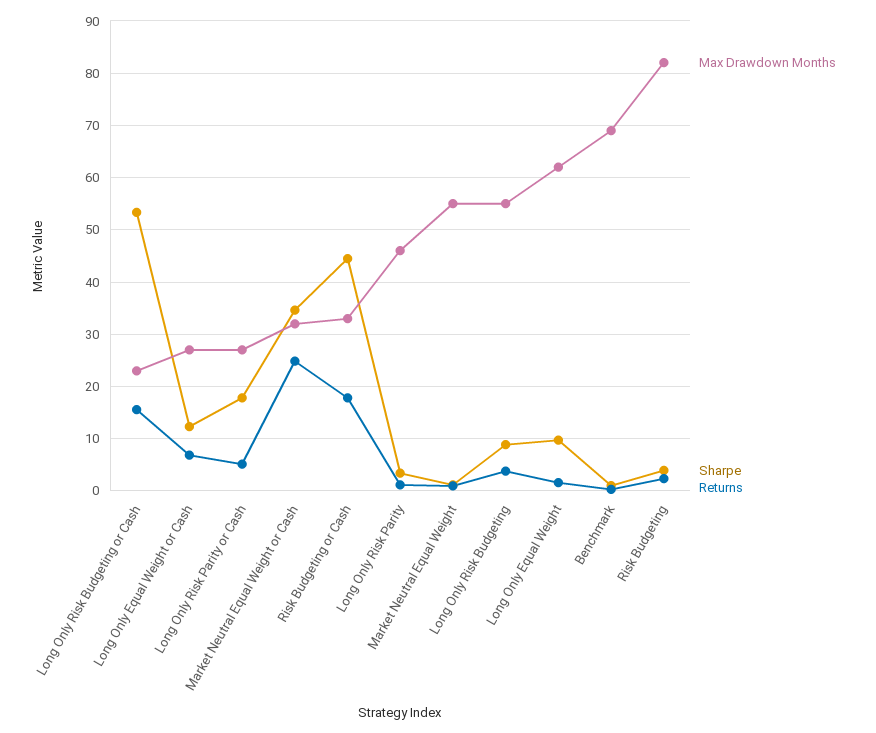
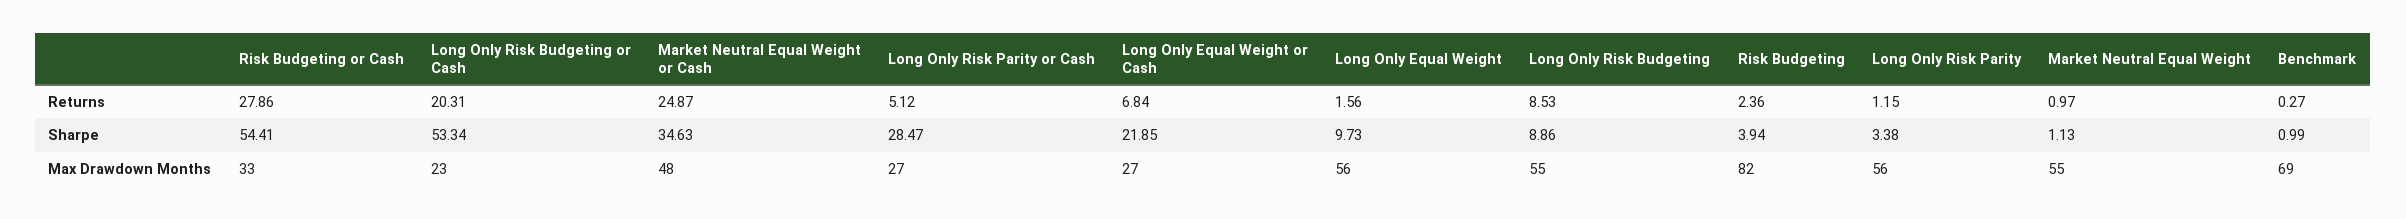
  {
    "Max Drawdown Months": {
      "Long Only Risk Budgeting or Cash": 23,
      "Long Only Equal Weight or Cash": 27,
      "Long Only Risk Parity or Cash": 27,
-     "Market Neutral Equal Weight or Cash": 32,
+     "Market Neutral Equal Weight or Cash": 48,
      "Risk Budgeting or Cash": 33,
-     "Long Only Risk Parity": 46,
+     "Long Only Risk Parity": 56,
      "Market Neutral Equal Weight": 55,
      "Long Only Risk Budgeting": 55,
-     "Long Only Equal Weight": 62,
+     "Long Only Equal Weight": 56,
      "Benchmark": 69,
      "Risk Budgeting": 82
    },
    "Sharpe": {
      "Long Only Risk Budgeting or Cash": 53.34,
-     "Long Only Equal Weight or Cash": 12,
+     "Long Only Equal Weight or Cash": 21.85,
-     "Long Only Risk Parity or Cash": 18,
+     "Long Only Risk Parity or Cash": 28.47,
      "Market Neutral Equal Weight or Cash": 34.63,
-     "Risk Budgeting or Cash": 44,
+     "Risk Budgeting or Cash": 54.41,
      "Long Only Risk Parity": 3.38,
      "Market Neutral Equal Weight": 1.13,
      "Long Only Risk Budgeting": 8.86,
      "Long Only Equal Weight": 9.73,
      "Benchmark": 0.99,
      "Risk Budgeting": 3.94
    },
    "Returns": {
-     "Long Only Risk Budgeting or Cash": 16,
+     "Long Only Risk Budgeting or Cash": 20.31,
      "Long Only Equal Weight or Cash": 6.84,
      "Long Only Risk Parity or Cash": 5.12,
      "Market Neutral Equal Weight or Cash": 24.87,
-     "Risk Budgeting or Cash": 18,
+     "Risk Budgeting or Cash": 27.86,
      "Long Only Risk Parity": 1.15,
      "Market Neutral Equal Weight": 0.97,
-     "Long Only Risk Budgeting": 4,
+     "Long Only Risk Budgeting": 8.53,
      "Long Only Equal Weight": 1.56,
      "Benchmark": 0.27,
      "Risk Budgeting": 2.36
    }
  }

